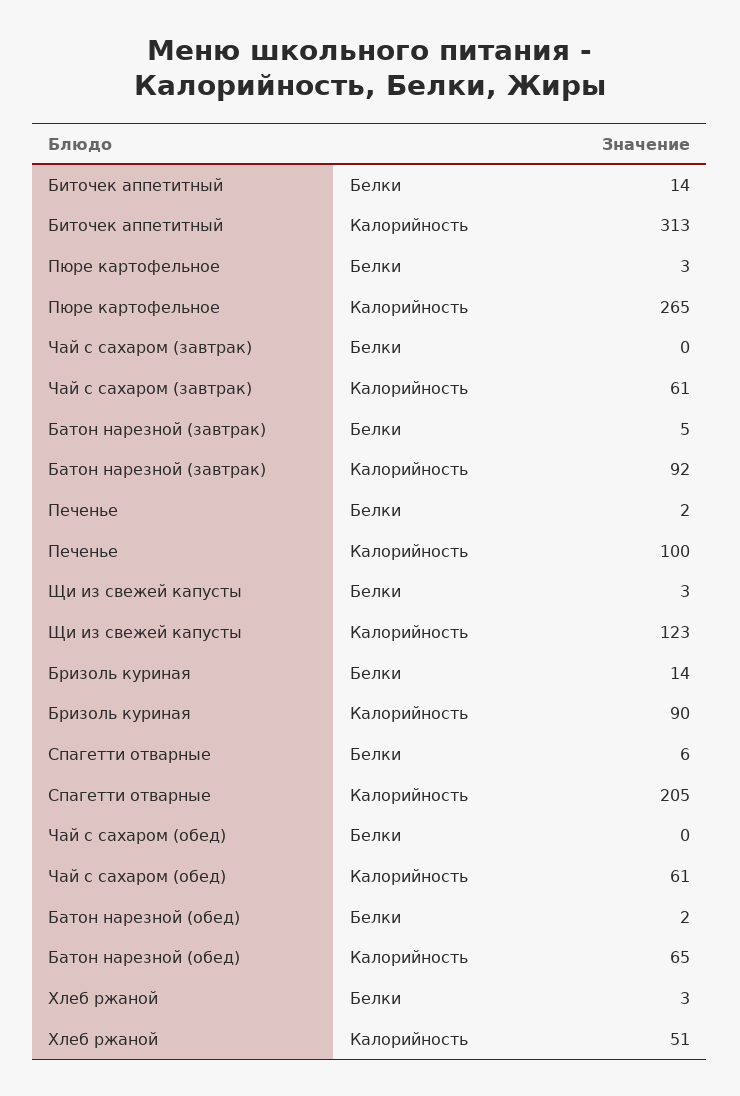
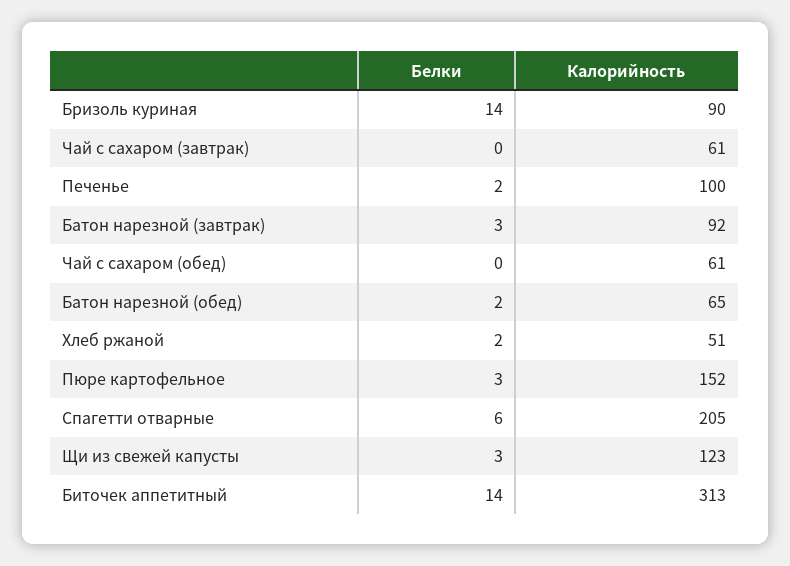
  {
    "Биточек аппетитный": {
      "Белки": 14,
      "Калорийность": 313
    },
    "Пюре картофельное": {
      "Белки": 3,
-     "Калорийность": 265
+     "Калорийность": 152
    },
    "Чай с сахаром (завтрак)": {
      "Белки": 0,
      "Калорийность": 61
    },
    "Батон нарезной (завтрак)": {
-     "Белки": 5,
+     "Белки": 3,
      "Калорийность": 92
    },
    "Печенье": {
      "Белки": 2,
      "Калорийность": 100
    },
    "Щи из свежей капусты": {
      "Белки": 3,
      "Калорийность": 123
    },
    "Бризоль куриная": {
      "Белки": 14,
      "Калорийность": 90
    },
    "Спагетти отварные": {
      "Белки": 6,
      "Калорийность": 205
    },
    "Чай с сахаром (обед)": {
      "Белки": 0,
      "Калорийность": 61
    },
    "Батон нарезной (обед)": {
      "Белки": 2,
      "Калорийность": 65
    },
    "Хлеб ржаной": {
-     "Белки": 3,
+     "Белки": 2,
      "Калорийность": 51
    }
  }

